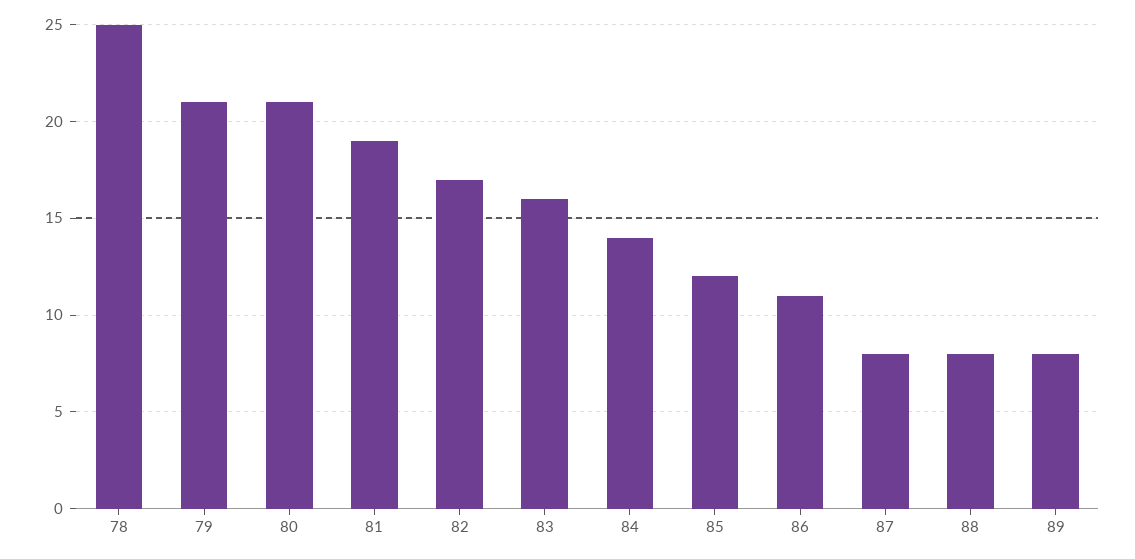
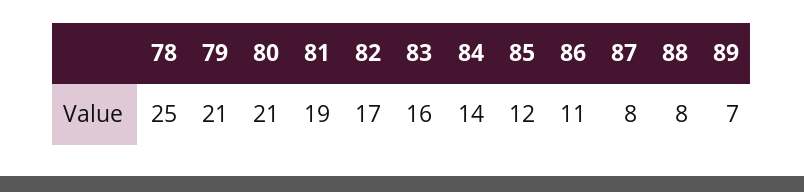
  {
    "78": 25,
    "79": 21,
    "80": 21,
    "81": 19,
    "82": 17,
    "83": 16,
    "84": 14,
    "85": 12,
    "86": 11,
    "87": 8,
    "88": 8,
-   "89": 8
+   "89": 7
  }

